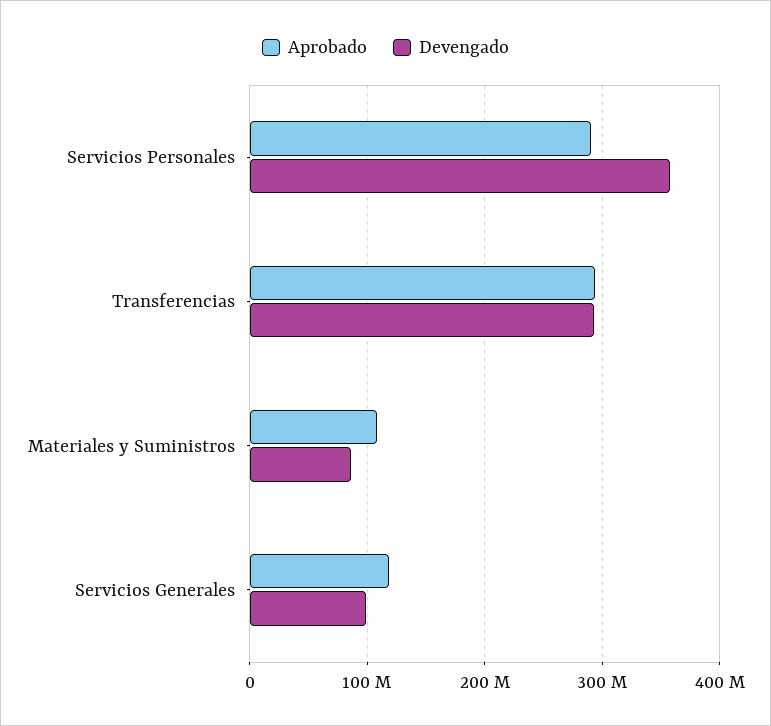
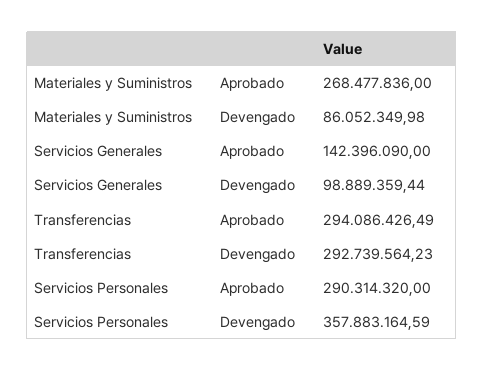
  {
    "Aprobado": {
      "Servicios Personales": 290314320,
      "Transferencias": 294086426.49,
-     "Materiales y Suministros": 110000000,
+     "Materiales y Suministros": 268477836,
-     "Servicios Generales": 120000000
+     "Servicios Generales": 142396090
    },
    "Devengado": {
      "Servicios Personales": 357883164.59,
      "Transferencias": 292739564.23,
      "Materiales y Suministros": 86052349.98,
      "Servicios Generales": 98889359.44
    }
  }

